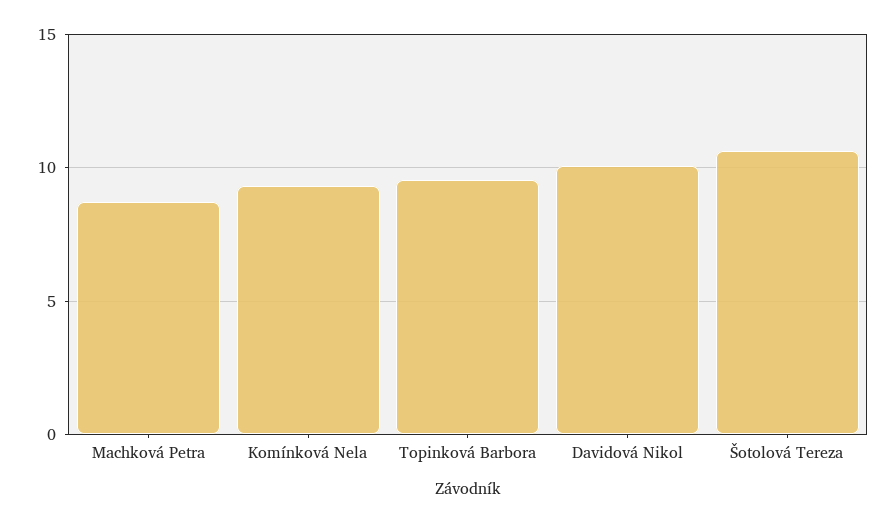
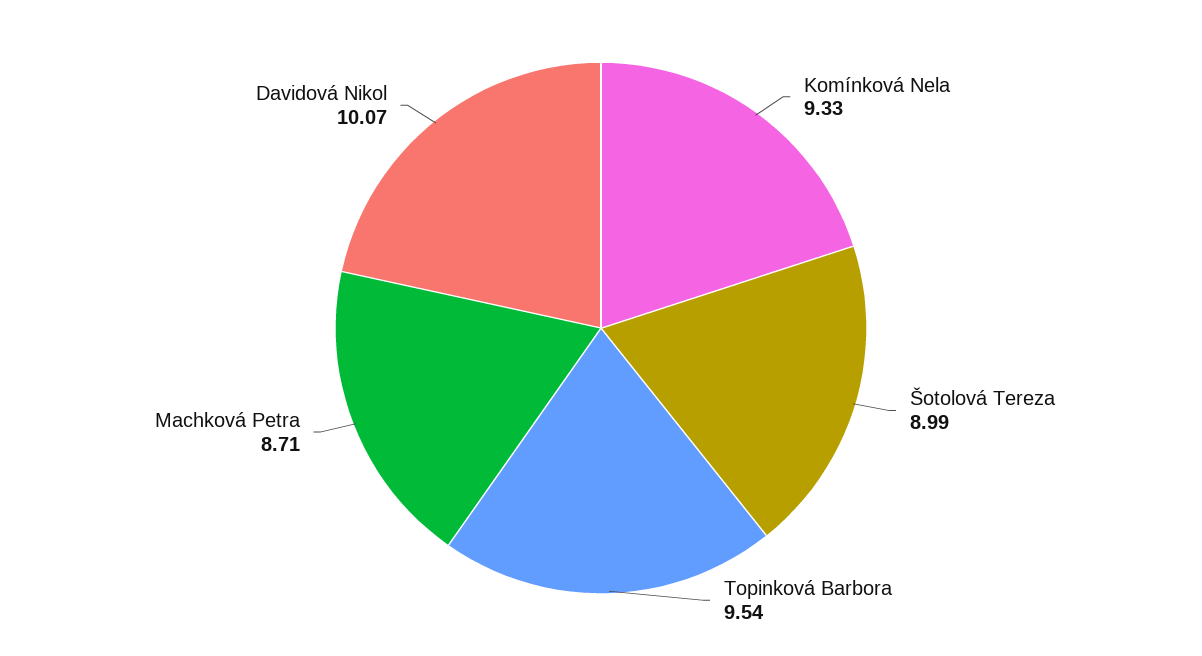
  {
    "Machková Petra": 8.71,
    "Komínková Nela": 9.33,
    "Topinková Barbora": 9.54,
    "Davidová Nikol": 10.07,
-   "Šotolová Tereza": 10.5
+   "Šotolová Tereza": 8.99
  }

